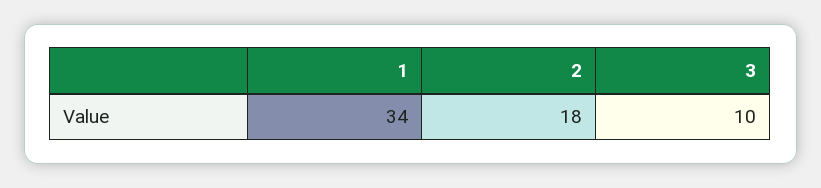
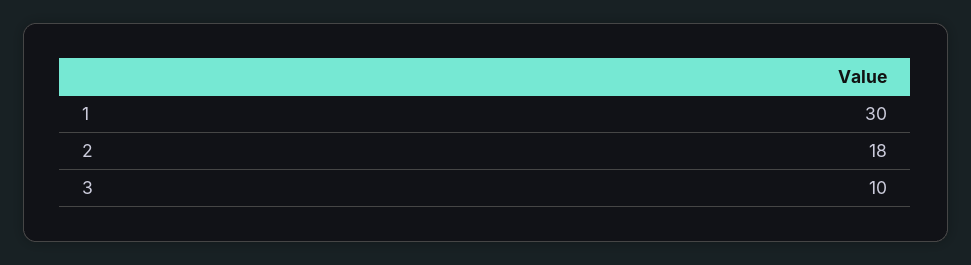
  {
-   "1": 34,
+   "1": 30,
    "2": 18,
    "3": 10
  }

